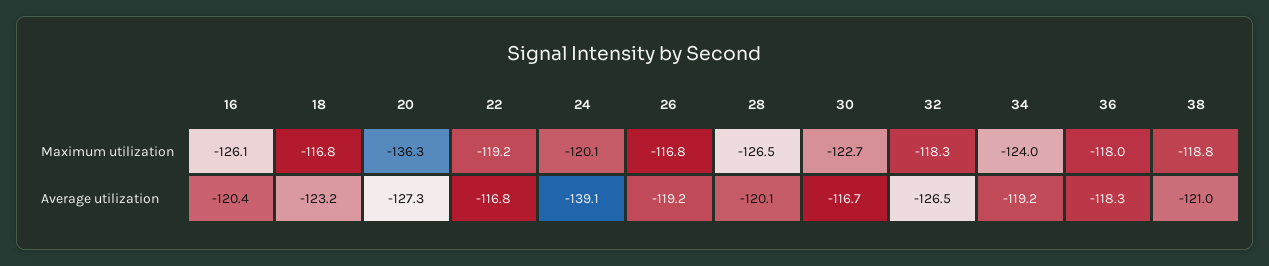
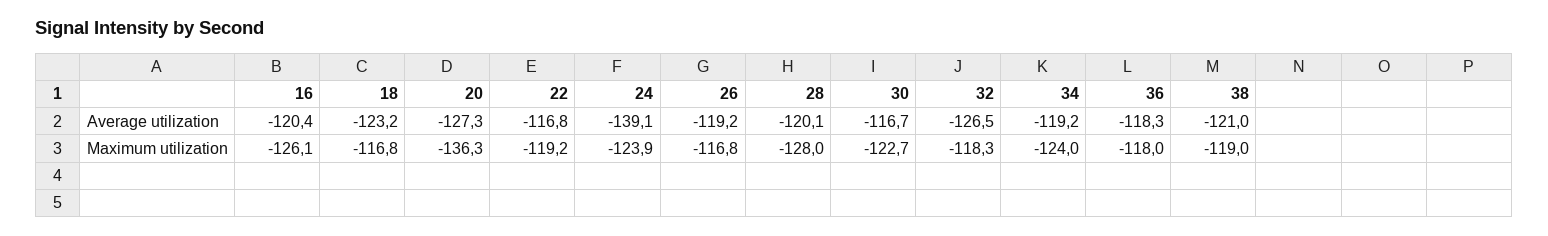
  {
    "16": {
      "Maximum utilization": -126.1,
      "Average utilization": -120.4
    },
    "18": {
      "Maximum utilization": -116.8,
      "Average utilization": -123.2
    },
    "20": {
      "Maximum utilization": -136.3,
      "Average utilization": -127.3
    },
    "22": {
      "Maximum utilization": -119.2,
      "Average utilization": -116.8
    },
    "24": {
-     "Maximum utilization": -120.1,
+     "Maximum utilization": -123.9,
      "Average utilization": -139.1
    },
    "26": {
      "Maximum utilization": -116.8,
      "Average utilization": -119.2
    },
    "28": {
-     "Maximum utilization": -126.5,
+     "Maximum utilization": -128,
      "Average utilization": -120.1
    },
    "30": {
      "Maximum utilization": -122.7,
      "Average utilization": -116.7
    },
    "32": {
      "Maximum utilization": -118.3,
      "Average utilization": -126.5
    },
    "34": {
      "Maximum utilization": -124,
      "Average utilization": -119.2
    },
    "36": {
      "Maximum utilization": -118,
      "Average utilization": -118.3
    },
    "38": {
-     "Maximum utilization": -118.8,
+     "Maximum utilization": -119,
      "Average utilization": -121
    }
  }

